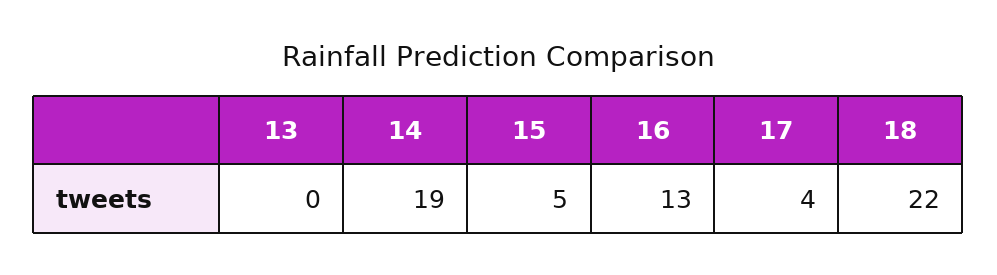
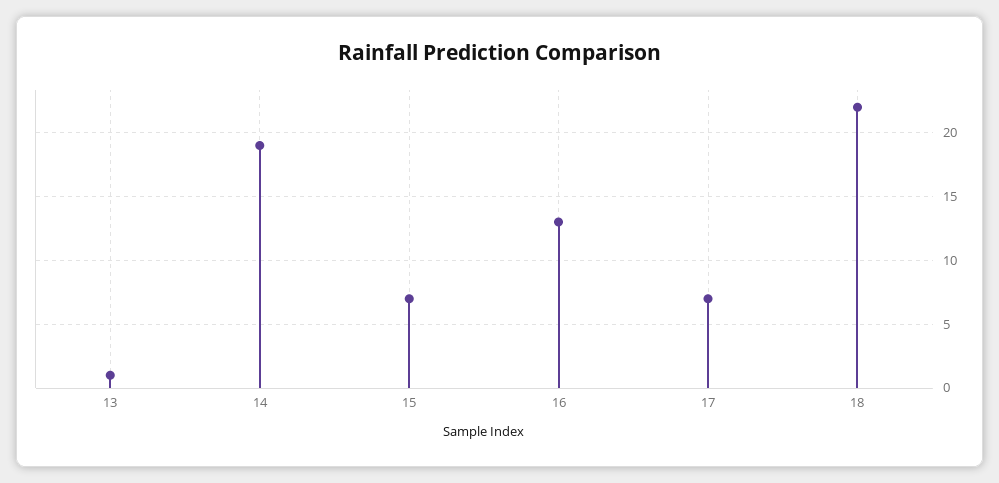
  {
-   "13": 0,
+   "13": 1,
    "14": 19,
-   "15": 5,
+   "15": 7,
    "16": 13,
-   "17": 4,
+   "17": 7,
    "18": 22
  }

